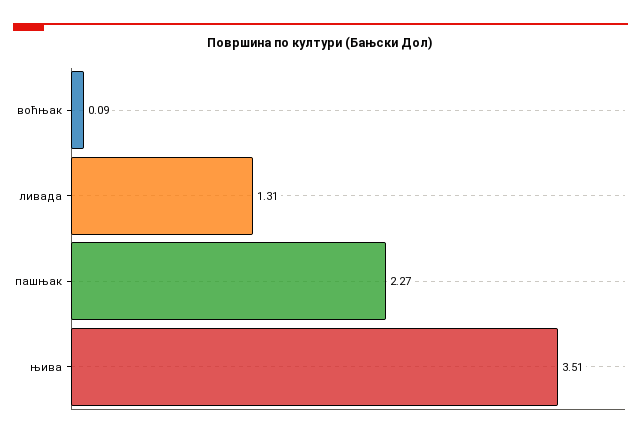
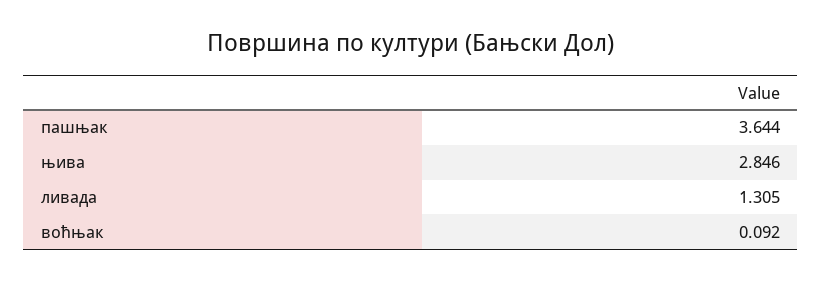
  {
    "воћњак": 0.092,
    "ливада": 1.305,
-   "пашњак": 2.27,
+   "пашњак": 3.644,
-   "њива": 3.51
+   "њива": 2.846
  }

